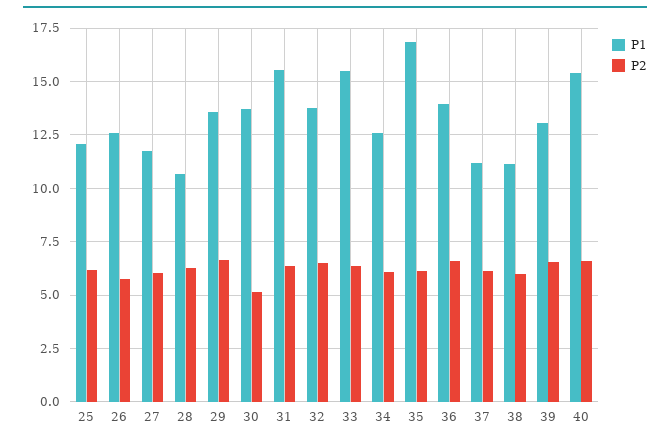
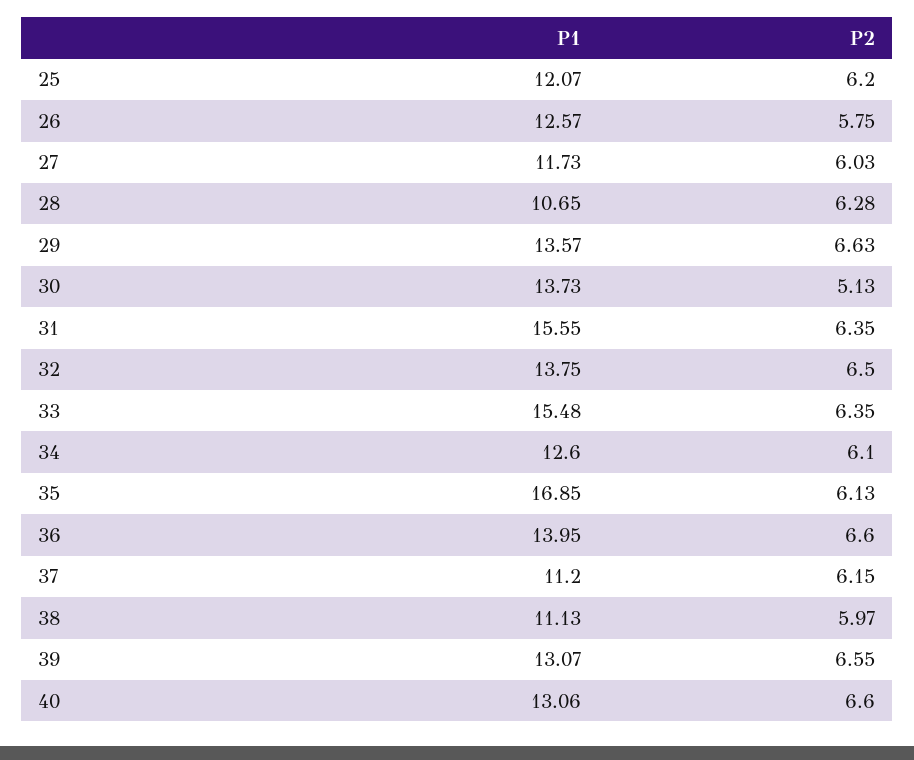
  {
    "P1": {
      "25": 12.07,
      "26": 12.57,
      "27": 11.73,
      "28": 10.65,
      "29": 13.57,
      "30": 13.73,
      "31": 15.55,
      "32": 13.75,
      "33": 15.48,
      "34": 12.6,
      "35": 16.85,
      "36": 13.95,
      "37": 11.2,
      "38": 11.13,
      "39": 13.07,
-     "40": 15.5
+     "40": 13.06
    },
    "P2": {
      "25": 6.2,
      "26": 5.75,
      "27": 6.03,
      "28": 6.28,
      "29": 6.63,
      "30": 5.13,
      "31": 6.35,
      "32": 6.5,
      "33": 6.35,
      "34": 6.1,
      "35": 6.13,
      "36": 6.6,
      "37": 6.15,
      "38": 5.97,
      "39": 6.55,
      "40": 6.6
    }
  }

